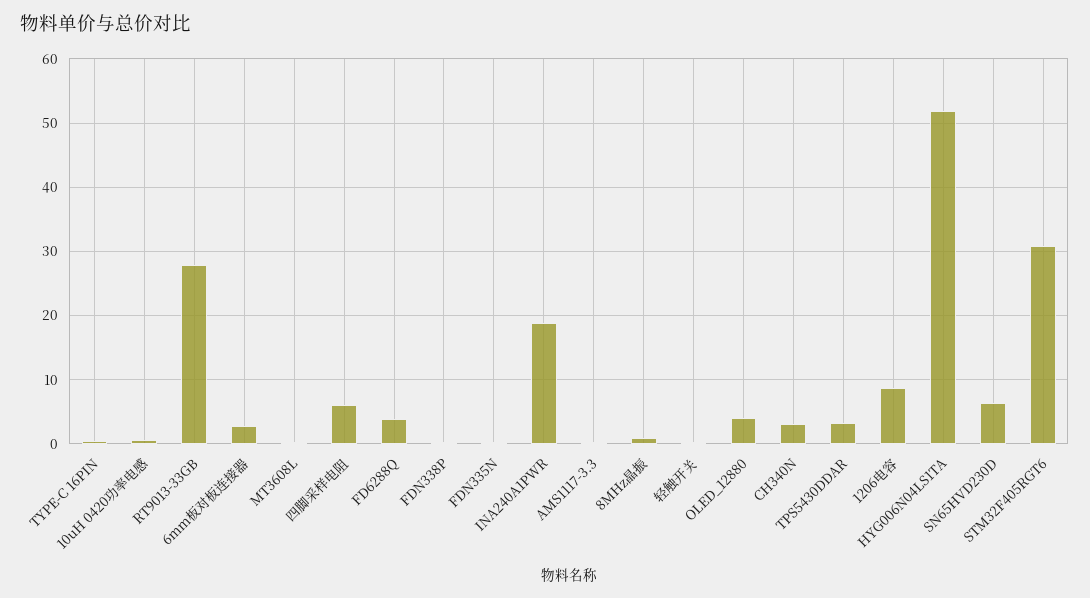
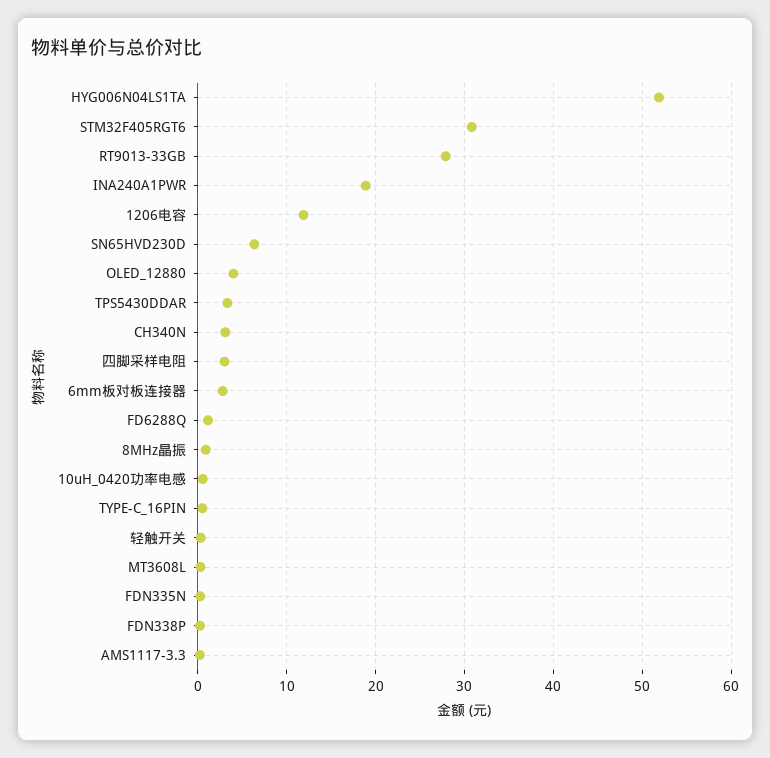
  {
    "TYPE-C 16PIN": 1,
    "10uH 0420功率电感": 1,
    "RT9013-33GB": 28,
    "6mm板对板连接器": 3,
    "MT3608L": 0,
-   "四脚采样电阻": 6,
+   "四脚采样电阻": 3,
-   "FD6288Q": 4,
+   "FD6288Q": 1,
    "FDN338P": 0,
    "FDN335N": 0,
    "INA240A1PWR": 19,
    "AMS1117-3.3": 0,
    "8MHz晶振": 1,
    "轻触开关": 0,
    "OLED_12880": 4,
    "CH340N": 3,
    "TPS5430DDAR": 3,
-   "1206电容": 9,
+   "1206电容": 12,
    "HYG006N04LS1TA": 52,
    "SN65HVD230D": 6,
    "STM32F405RGT6": 31
  }

